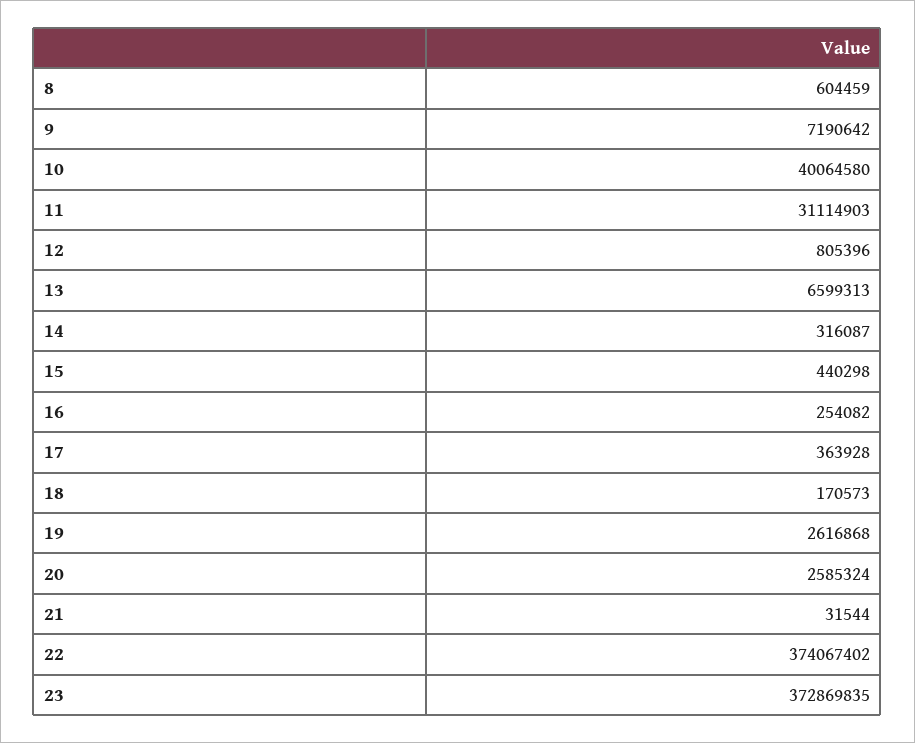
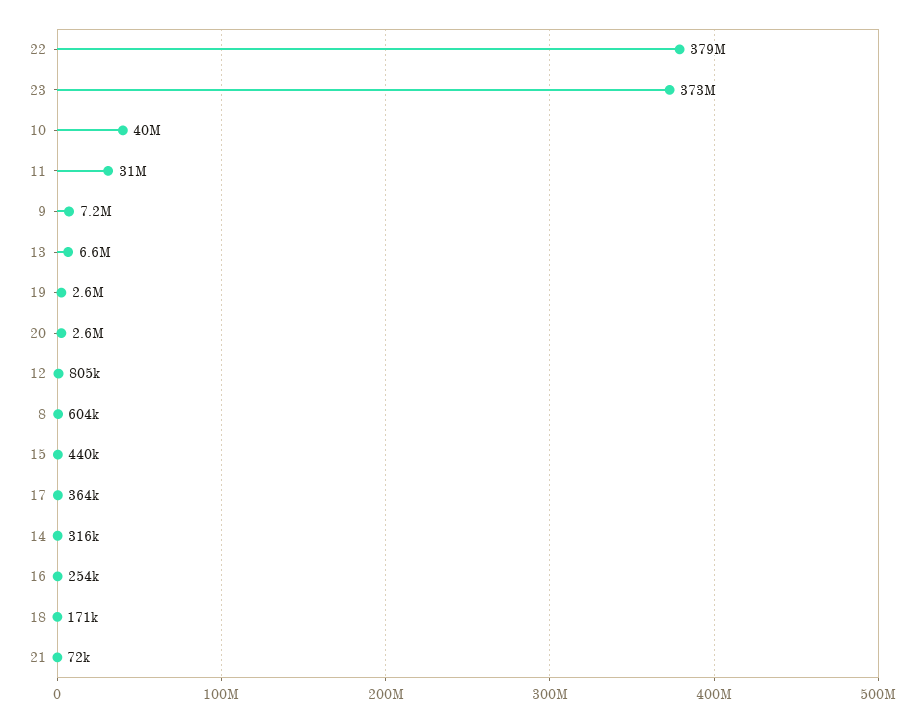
  {
    "8": 604459,
    "9": 7190642,
    "10": 40064580,
    "11": 31114903,
    "12": 805396,
    "13": 6599313,
    "14": 316087,
    "15": 440298,
    "16": 254082,
    "17": 363928,
    "18": 170573,
    "19": 2616868,
    "20": 2585324,
-   "21": 31544,
+   "21": 72000,
-   "22": 374067402,
+   "22": 379000000,
    "23": 372869835
  }

